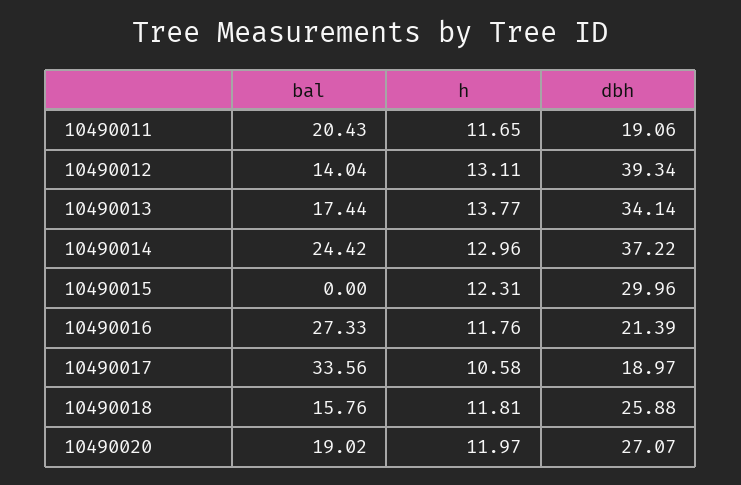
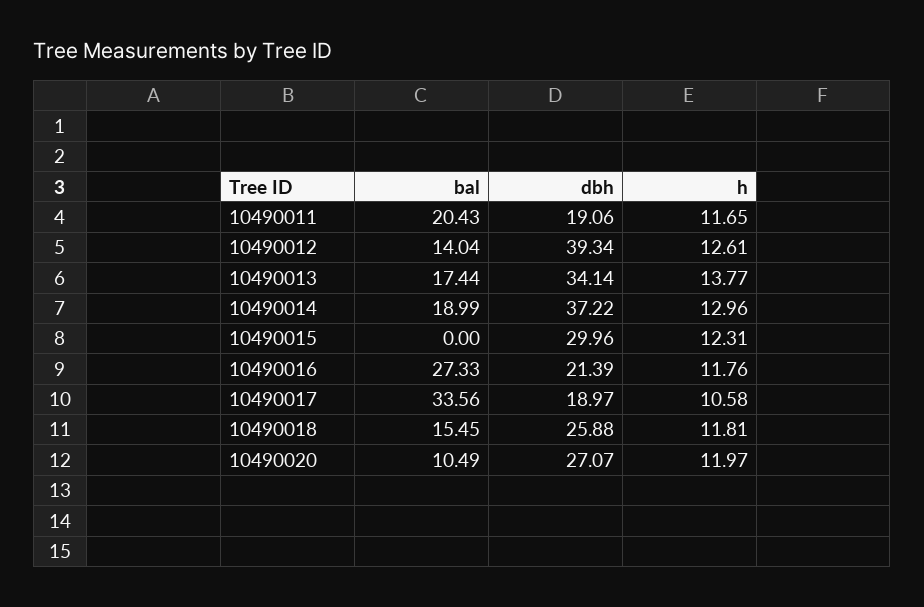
  {
    "bal": {
      "10490011": 20.43,
      "10490012": 14.04,
      "10490013": 17.44,
-     "10490014": 24.42,
+     "10490014": 18.99,
      "10490015": 0,
      "10490016": 27.33,
      "10490017": 33.56,
-     "10490018": 15.76,
+     "10490018": 15.45,
-     "10490020": 19.02
+     "10490020": 10.49
    },
    "h": {
      "10490011": 11.65,
-     "10490012": 13.11,
+     "10490012": 12.61,
      "10490013": 13.77,
      "10490014": 12.96,
      "10490015": 12.31,
      "10490016": 11.76,
      "10490017": 10.58,
      "10490018": 11.81,
      "10490020": 11.97
    },
    "dbh": {
      "10490011": 19.06,
      "10490012": 39.34,
      "10490013": 34.14,
      "10490014": 37.22,
      "10490015": 29.96,
      "10490016": 21.39,
      "10490017": 18.97,
      "10490018": 25.88,
      "10490020": 27.07
    }
  }

